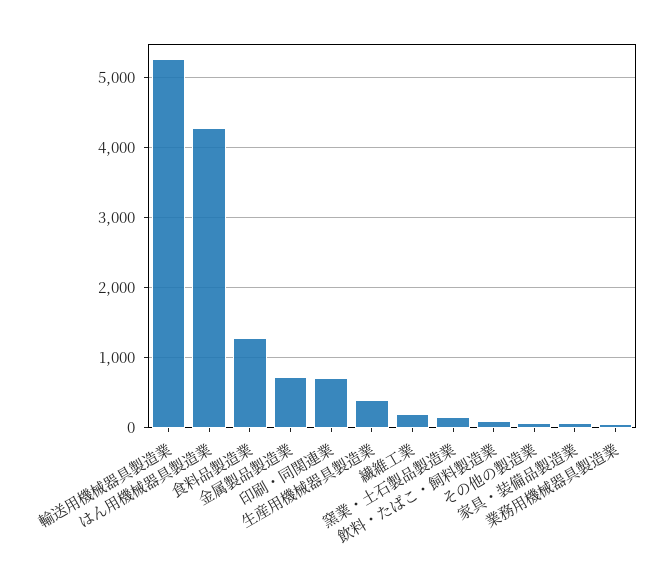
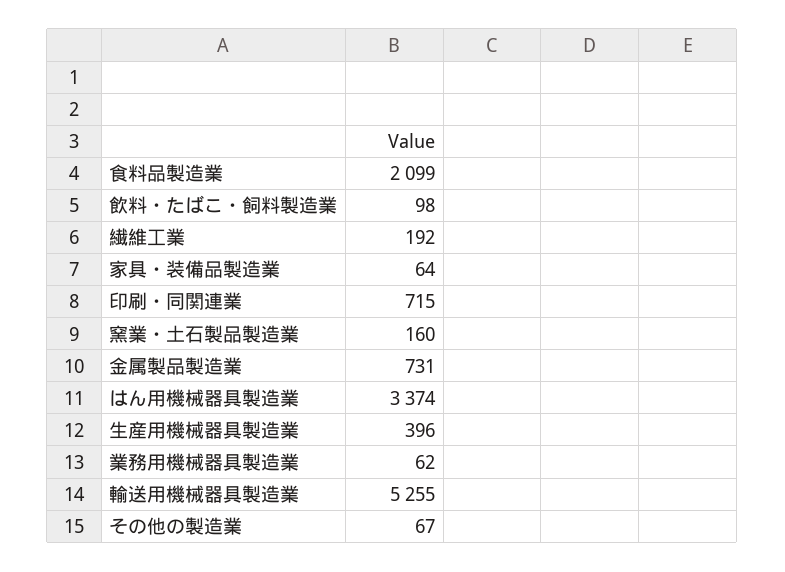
  {
    "輸送用機械器具製造業": 5255,
-   "はん用機械器具製造業": 4300,
+   "はん用機械器具製造業": 3374,
-   "食料品製造業": 1300,
+   "食料品製造業": 2099,
    "金属製品製造業": 731,
    "印刷・同関連業": 715,
    "生産用機械器具製造業": 396,
    "繊維工業": 192,
    "窯業・土石製品製造業": 160,
    "飲料・たばこ・飼料製造業": 98,
    "その他の製造業": 67,
    "家具・装備品製造業": 64,
    "業務用機械器具製造業": 62
  }

